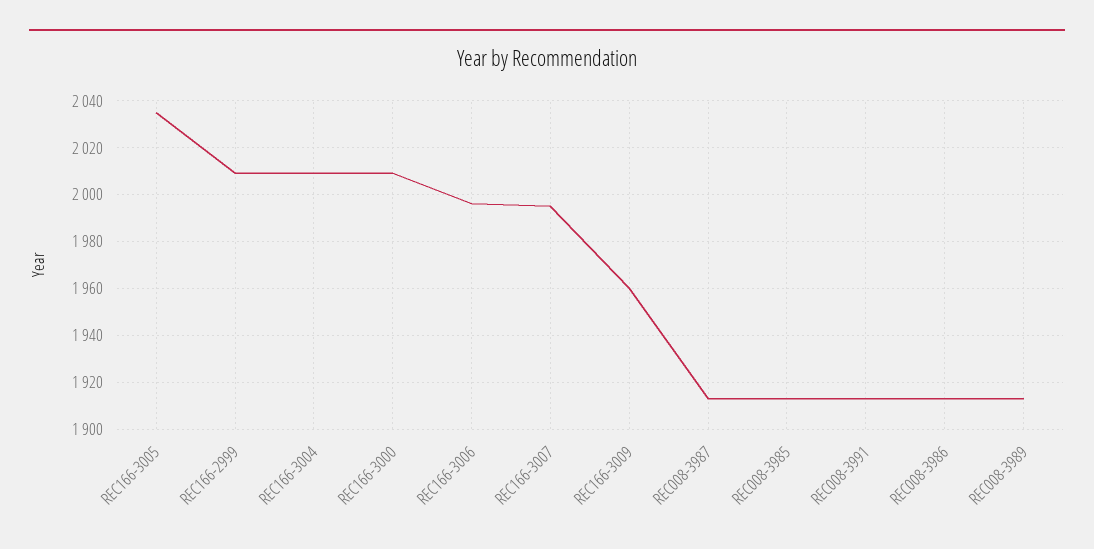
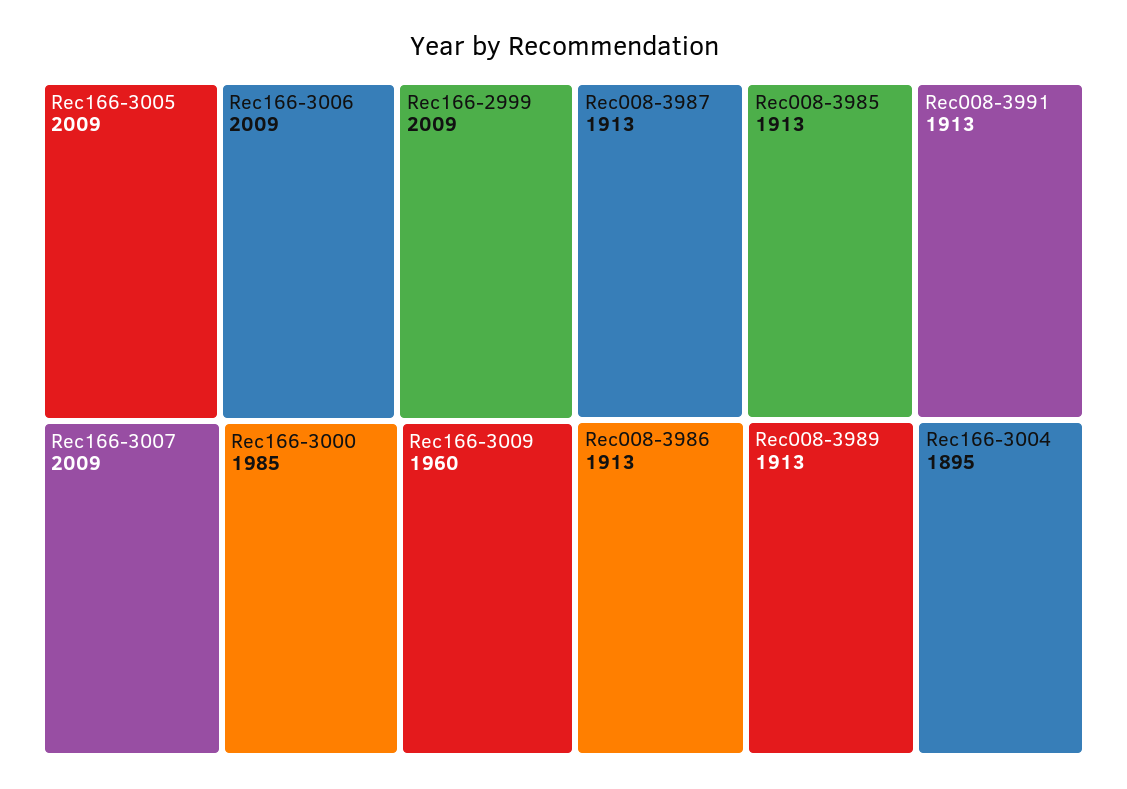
  {
-   "REC166-3005": 2035,
+   "REC166-3005": 2009,
    "REC166-2999": 2009,
-   "REC166-3004": 2010,
+   "REC166-3004": 1895,
-   "REC166-3000": 2010,
+   "REC166-3000": 1985,
-   "REC166-3006": 1995,
+   "REC166-3006": 2009,
-   "REC166-3007": 1995,
+   "REC166-3007": 2009,
    "REC166-3009": 1960,
    "REC008-3987": 1913,
    "REC008-3985": 1913,
    "REC008-3991": 1913,
    "REC008-3986": 1913,
    "REC008-3989": 1913
  }

